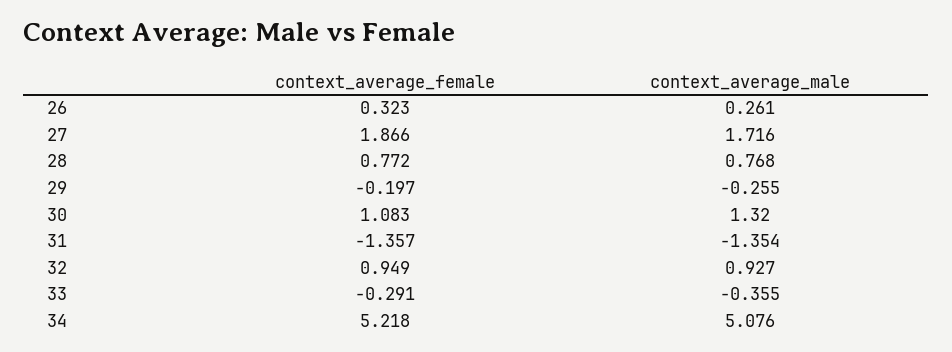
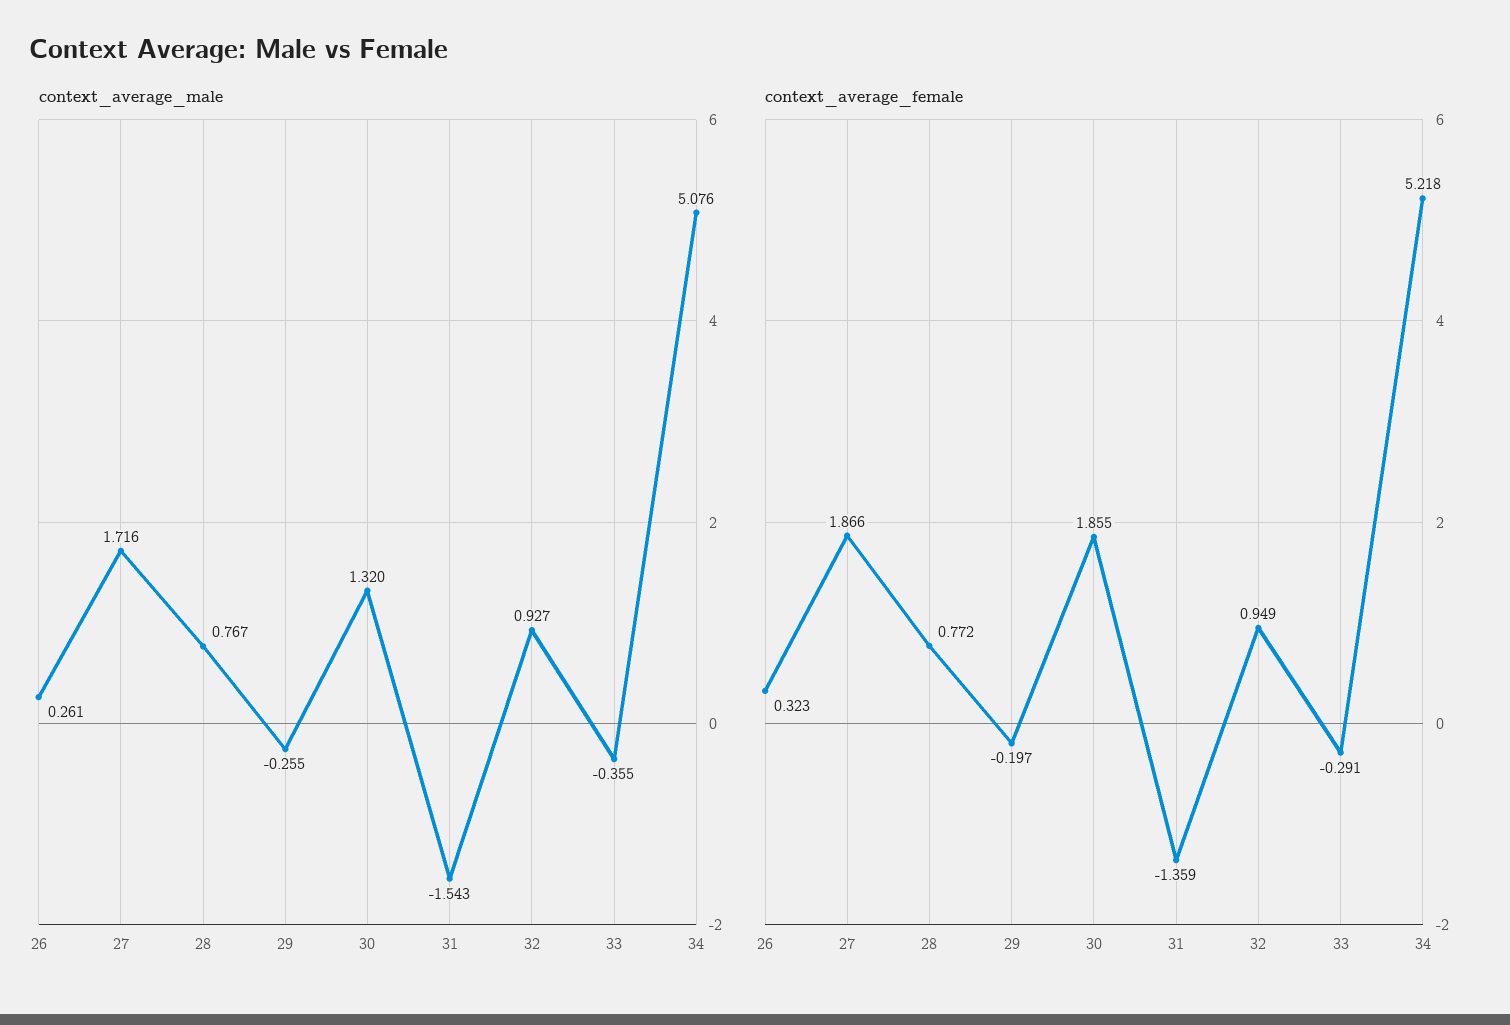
  {
    "context_average_female": {
      "26": 0.323,
      "27": 1.866,
      "28": 0.772,
      "29": -0.197,
-     "30": 1.083,
+     "30": 1.855,
-     "31": -1.357,
+     "31": -1.359,
      "32": 0.949,
      "33": -0.291,
      "34": 5.218
    },
    "context_average_male": {
      "26": 0.261,
      "27": 1.716,
-     "28": 0.768,
+     "28": 0.767,
      "29": -0.255,
      "30": 1.32,
-     "31": -1.354,
+     "31": -1.543,
      "32": 0.927,
      "33": -0.355,
      "34": 5.076
    }
  }

